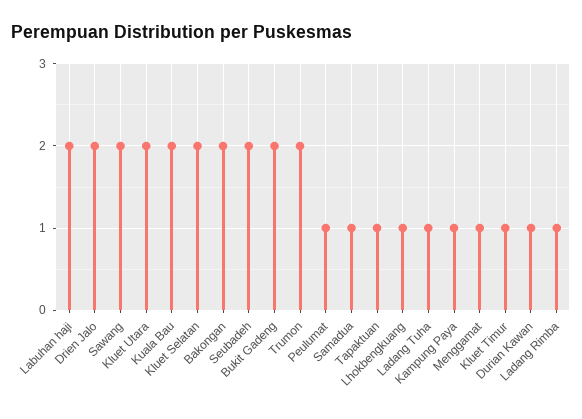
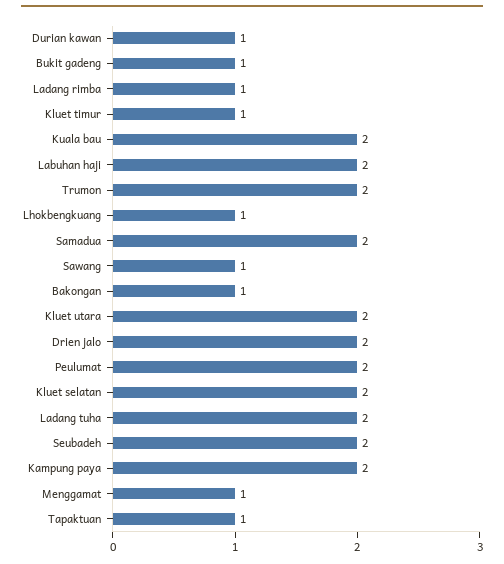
  {
    "Labuhan haji": 2,
    "Drien Jalo": 2,
-   "Sawang": 2,
+   "Sawang": 1,
    "Kluet Utara": 2,
    "Kuala Bau": 2,
    "Kluet Selatan": 2,
-   "Bakongan": 2,
+   "Bakongan": 1,
    "Seubadeh": 2,
-   "Bukit Gadeng": 2,
+   "Bukit Gadeng": 1,
    "Trumon": 2,
-   "Peulumat": 1,
+   "Peulumat": 2,
-   "Samadua": 1,
+   "Samadua": 2,
    "Tapaktuan": 1,
    "Lhokbengkuang": 1,
-   "Ladang Tuha": 1,
+   "Ladang Tuha": 2,
-   "Kampung Paya": 1,
+   "Kampung Paya": 2,
    "Menggamat": 1,
    "Kluet Timur": 1,
    "Durian Kawan": 1,
    "Ladang Rimba": 1
  }

